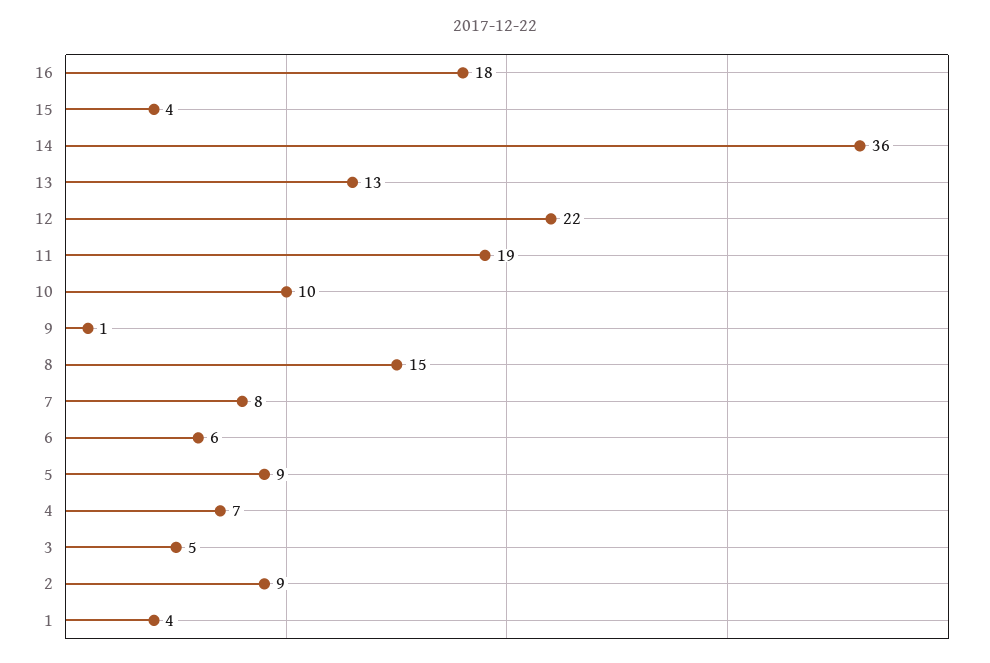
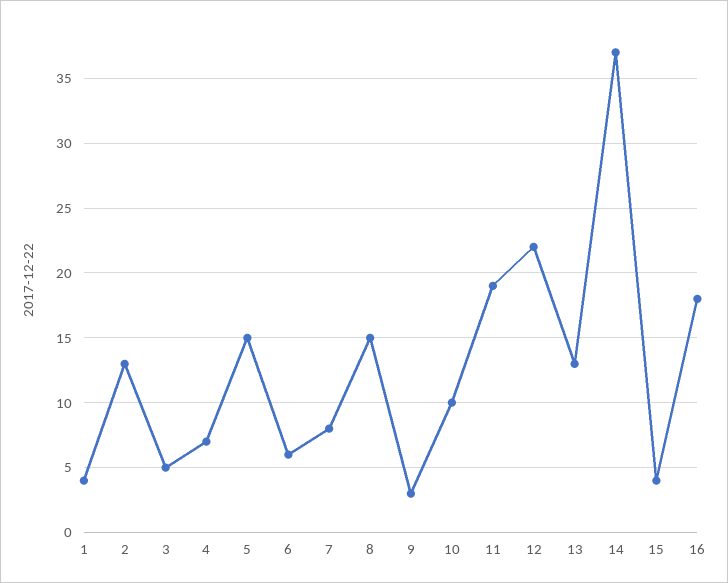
  {
    "16": 18,
    "15": 4,
-   "14": 36,
+   "14": 37,
    "13": 13,
    "12": 22,
    "11": 19,
    "10": 10,
-   "9": 1,
+   "9": 3,
    "8": 15,
    "7": 8,
    "6": 6,
-   "5": 9,
+   "5": 15,
    "4": 7,
    "3": 5,
-   "2": 9,
+   "2": 13,
    "1": 4
  }

